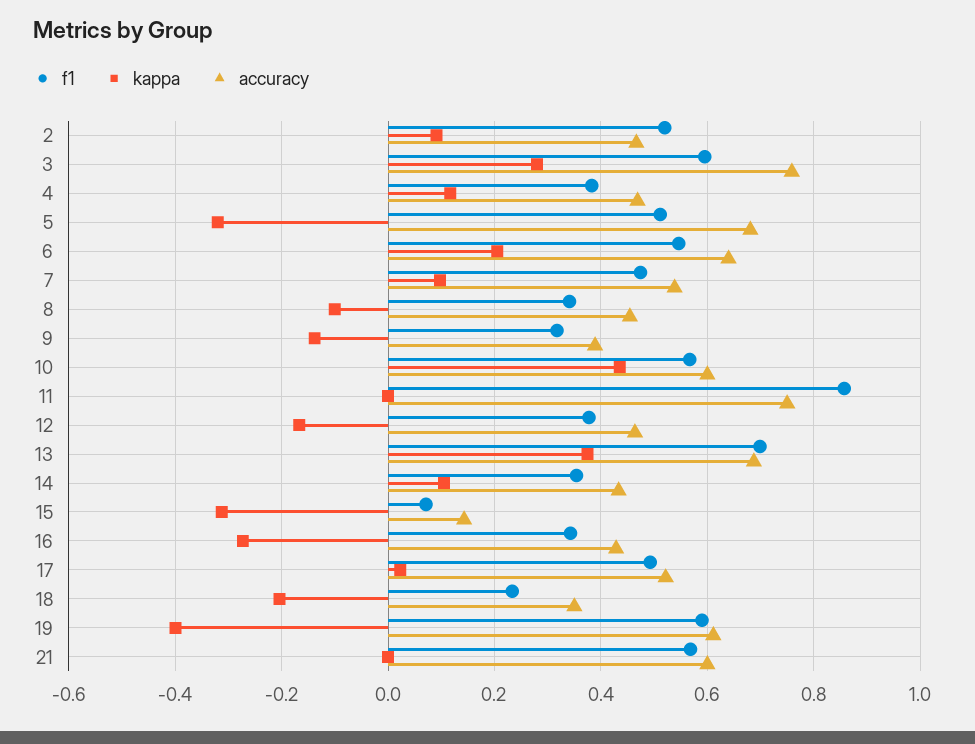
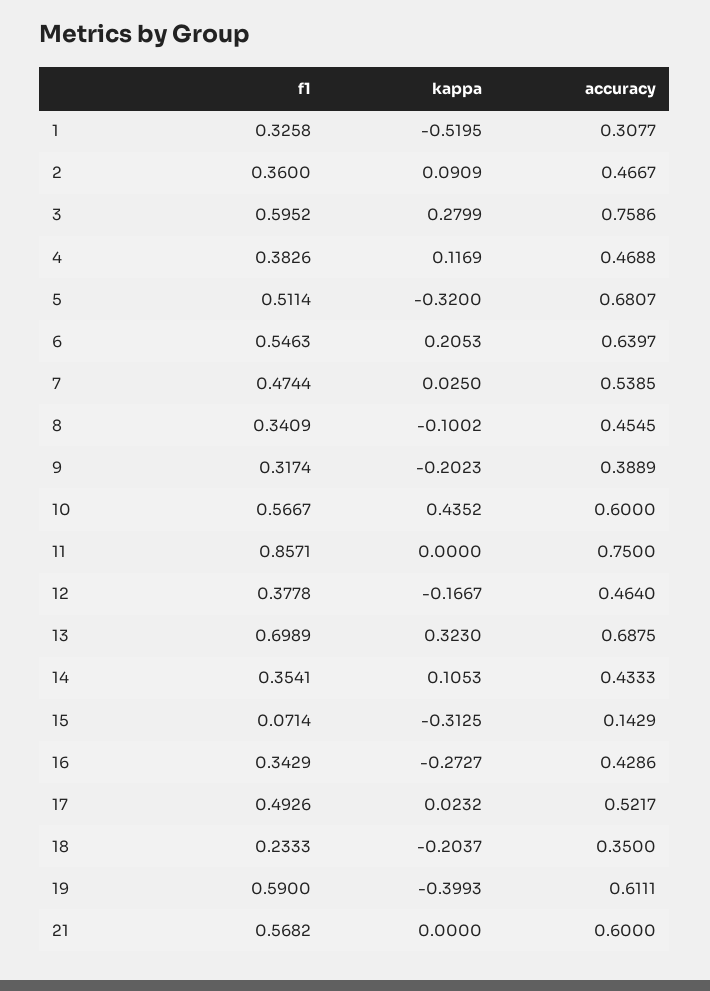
  {
    "f1": {
-     "2": 0.52,
+     "2": 0.36,
      "3": 0.5952,
      "4": 0.3826,
      "5": 0.5114,
      "6": 0.5463,
      "7": 0.4744,
      "8": 0.3409,
      "9": 0.3174,
      "10": 0.5667,
      "11": 0.8571,
      "12": 0.3778,
      "13": 0.6989,
      "14": 0.3541,
      "15": 0.0714,
      "16": 0.3429,
      "17": 0.4926,
      "18": 0.2333,
      "19": 0.59,
-     "21": 0.5682
+     "21": 0.5682,
+     "1": 0.3258
    },
    "kappa": {
      "2": 0.0909,
      "3": 0.2799,
      "4": 0.1169,
      "5": -0.32,
      "6": 0.2053,
-     "7": 0.1,
+     "7": 0.025,
      "8": -0.1002,
-     "9": -0.14,
+     "9": -0.2023,
      "10": 0.4352,
      "11": 0,
      "12": -0.1667,
-     "13": 0.38,
+     "13": 0.323,
      "14": 0.1053,
      "15": -0.3125,
      "16": -0.2727,
      "17": 0.0232,
      "18": -0.2037,
      "19": -0.3993,
-     "21": 0
+     "21": 0,
+     "1": -0.5195
    },
    "accuracy": {
      "2": 0.4667,
      "3": 0.7586,
      "4": 0.4688,
      "5": 0.6807,
      "6": 0.6397,
      "7": 0.5385,
      "8": 0.4545,
      "9": 0.3889,
      "10": 0.6,
      "11": 0.75,
      "12": 0.464,
      "13": 0.6875,
      "14": 0.4333,
      "15": 0.1429,
      "16": 0.4286,
      "17": 0.5217,
      "18": 0.35,
      "19": 0.6111,
-     "21": 0.6
+     "21": 0.6,
+     "1": 0.3077
    }
  }

